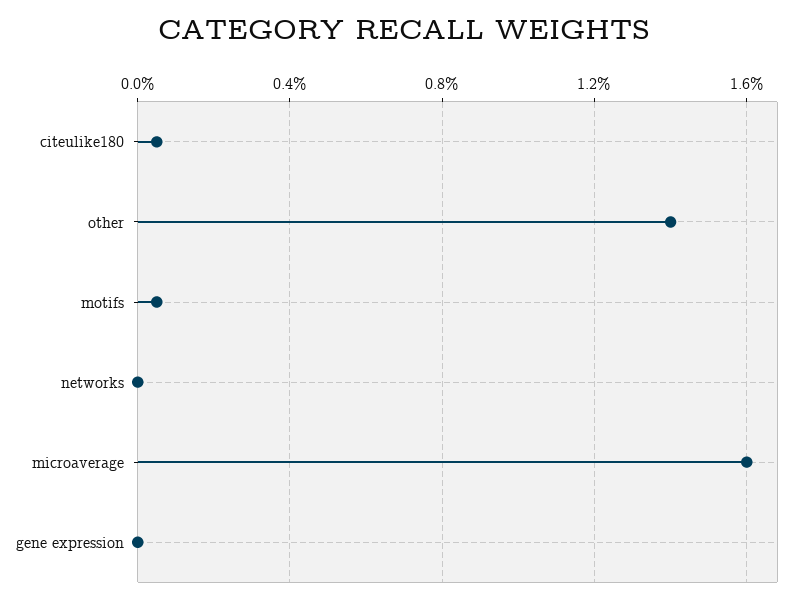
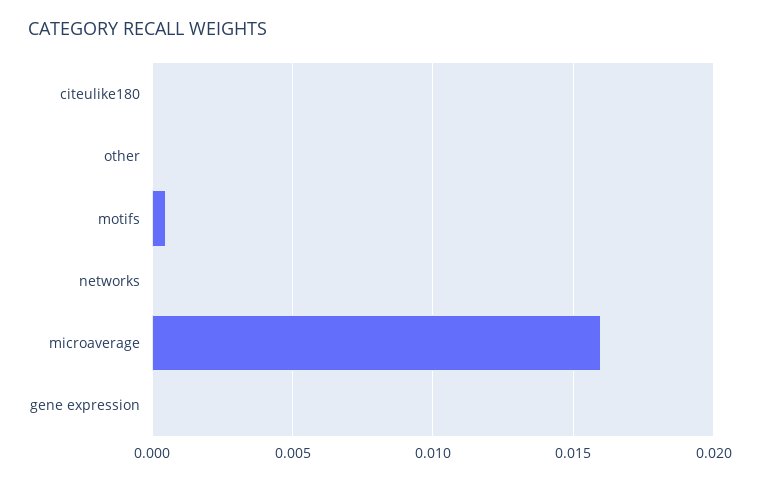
  {
-   "citeulike180": 0.0005,
+   "citeulike180": 0,
-   "other": 0.014,
+   "other": 0,
    "motifs": 0.0005,
    "networks": 0,
    "microaverage": 0.016,
    "gene expression": 0
  }

